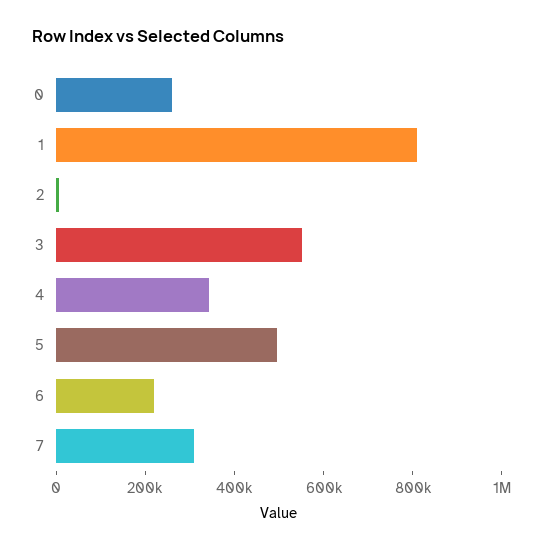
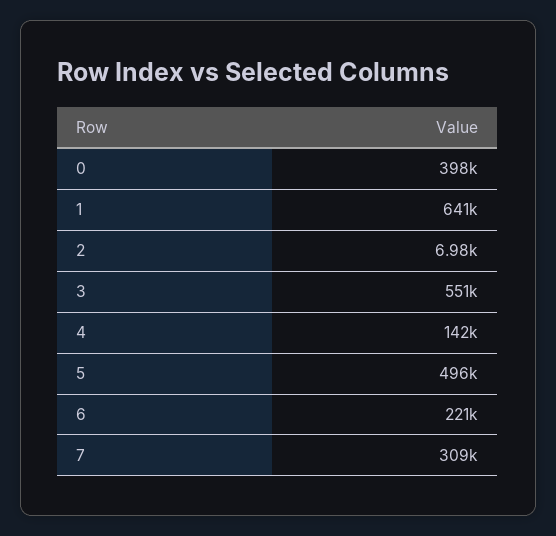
  {
-   "0": 250000,
+   "0": 398000,
-   "1": 800000,
+   "1": 641000,
    "2": 6980,
    "3": 551000,
-   "4": 350000,
+   "4": 142000,
    "5": 496000,
    "6": 221000,
    "7": 309000
  }

